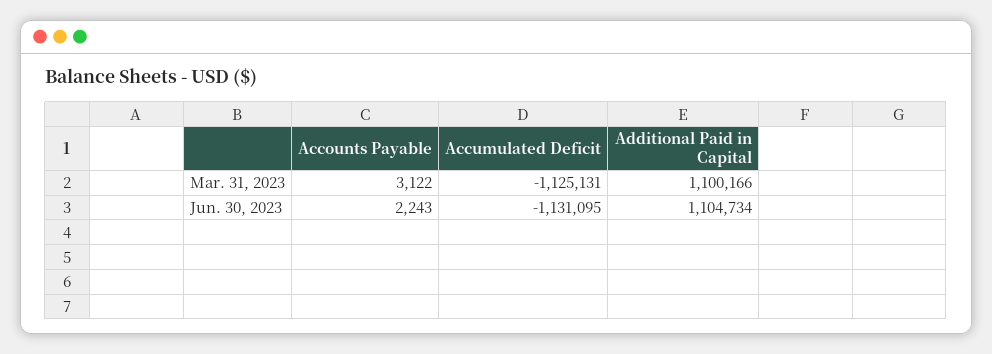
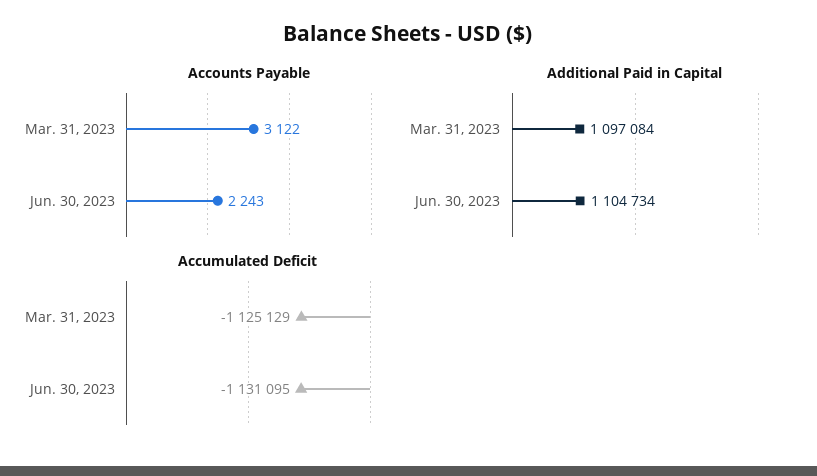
  {
    "Accounts Payable": {
      "Mar. 31, 2023": 3122,
      "Jun. 30, 2023": 2243
    },
    "Accumulated Deficit": {
-     "Mar. 31, 2023": -1125131,
+     "Mar. 31, 2023": -1125129,
      "Jun. 30, 2023": -1131095
    },
    "Additional Paid in Capital": {
-     "Mar. 31, 2023": 1100166,
+     "Mar. 31, 2023": 1097084,
      "Jun. 30, 2023": 1104734
    }
  }

